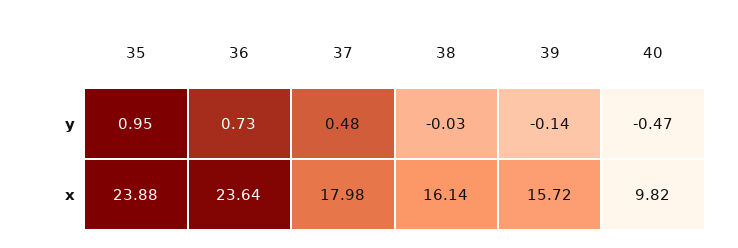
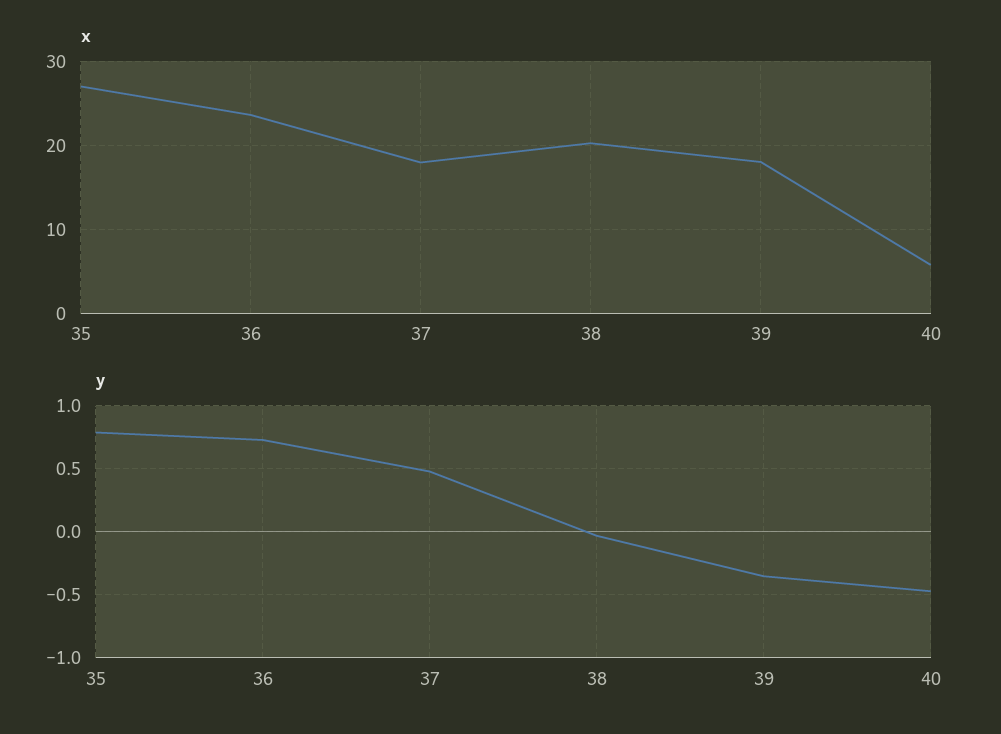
  {
    "y": {
-     "35": 0.95,
+     "35": 0.8,
      "36": 0.73,
      "37": 0.48,
      "38": -0.03,
-     "39": -0.14,
+     "39": -0.35,
      "40": -0.47
    },
    "x": {
-     "35": 23.88,
+     "35": 27,
      "36": 23.64,
      "37": 17.98,
-     "38": 16.14,
+     "38": 20,
-     "39": 15.72,
+     "39": 18,
-     "40": 9.82
+     "40": 6
    }
  }

